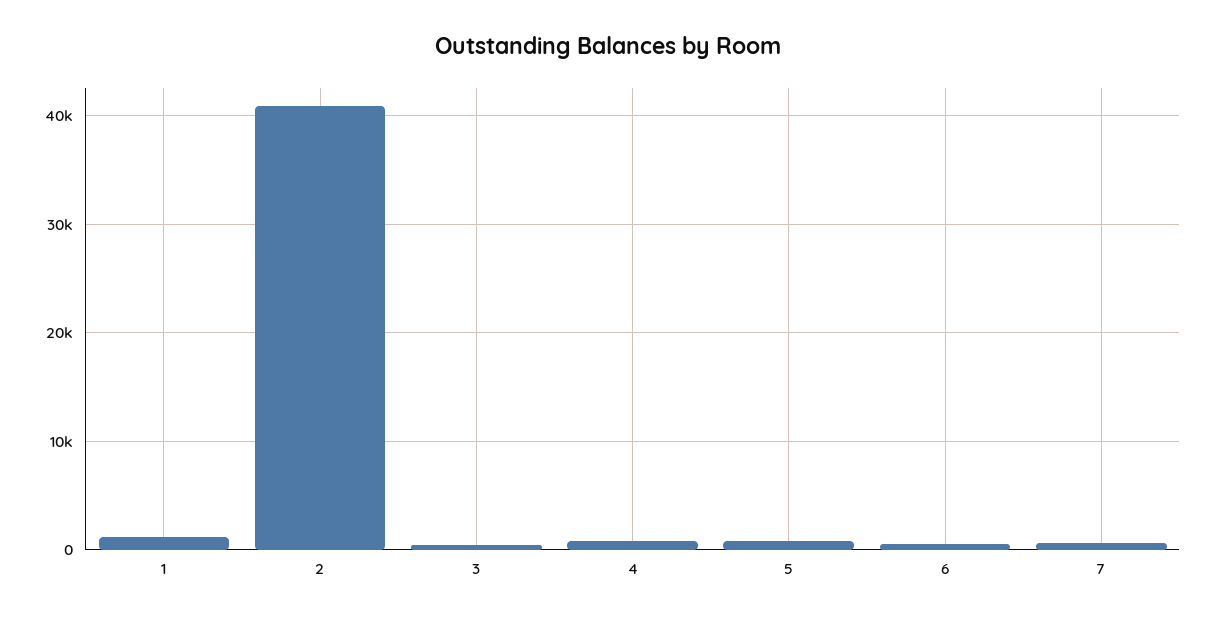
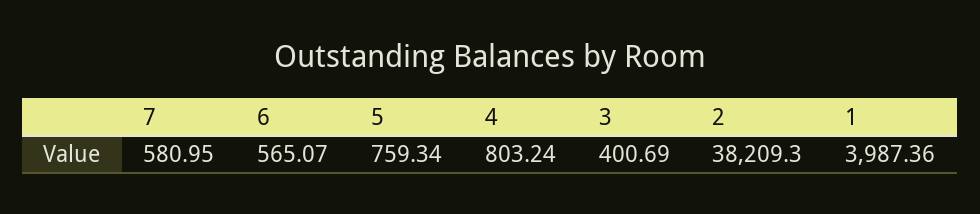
  {
-   "1": 1000,
+   "1": 3987.36,
-   "2": 41000,
+   "2": 38209.3,
    "3": 400.69,
    "4": 803.24,
    "5": 759.34,
    "6": 565.07,
    "7": 580.95
  }

